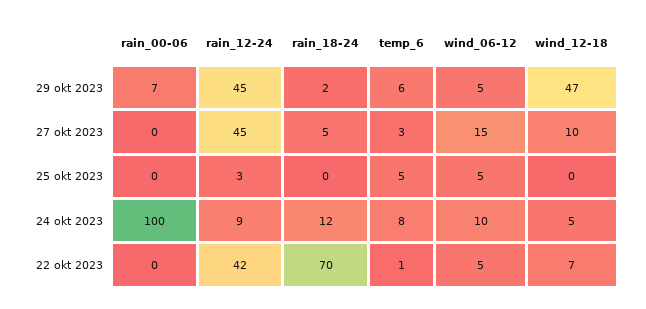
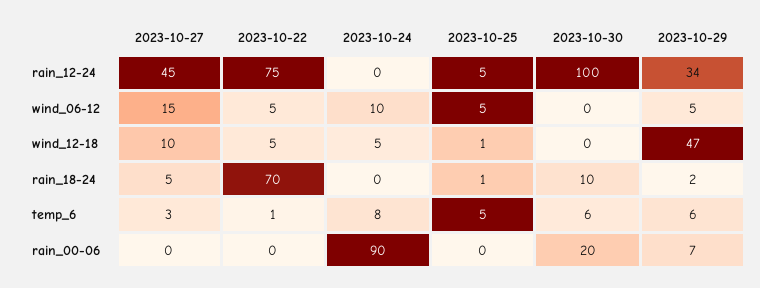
  {
    "rain_00-06": {
      "29 okt 2023": 7,
      "27 okt 2023": 0,
      "25 okt 2023": 0,
-     "24 okt 2023": 100,
+     "24 okt 2023": 90,
-     "22 okt 2023": 0
+     "22 okt 2023": 0,
+     "2023-10-30": 20
    },
    "rain_12-24": {
-     "29 okt 2023": 45,
+     "29 okt 2023": 34,
      "27 okt 2023": 45,
-     "25 okt 2023": 3,
+     "25 okt 2023": 5,
-     "24 okt 2023": 9,
+     "24 okt 2023": 0,
-     "22 okt 2023": 42
+     "22 okt 2023": 75,
+     "2023-10-30": 100
    },
    "rain_18-24": {
      "29 okt 2023": 2,
      "27 okt 2023": 5,
-     "25 okt 2023": 0,
+     "25 okt 2023": 1,
-     "24 okt 2023": 12,
+     "24 okt 2023": 0,
-     "22 okt 2023": 70
+     "22 okt 2023": 70,
+     "2023-10-30": 10
    },
    "temp_6": {
      "29 okt 2023": 6,
      "27 okt 2023": 3,
      "25 okt 2023": 5,
      "24 okt 2023": 8,
-     "22 okt 2023": 1
+     "22 okt 2023": 1,
+     "2023-10-30": 6
    },
    "wind_06-12": {
      "29 okt 2023": 5,
      "27 okt 2023": 15,
      "25 okt 2023": 5,
      "24 okt 2023": 10,
-     "22 okt 2023": 5
+     "22 okt 2023": 5,
+     "2023-10-30": 0
    },
    "wind_12-18": {
      "29 okt 2023": 47,
      "27 okt 2023": 10,
-     "25 okt 2023": 0,
+     "25 okt 2023": 1,
      "24 okt 2023": 5,
-     "22 okt 2023": 7
+     "22 okt 2023": 5,
+     "2023-10-30": 0
    }
  }

